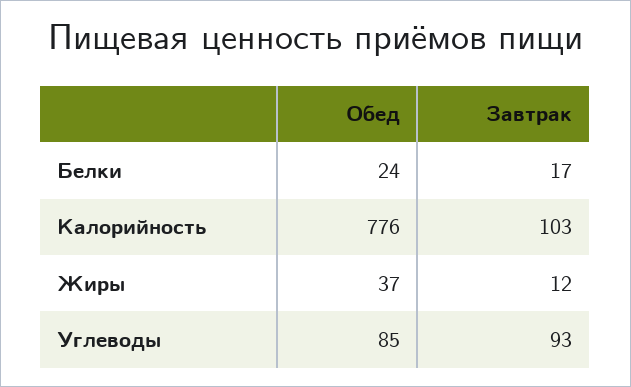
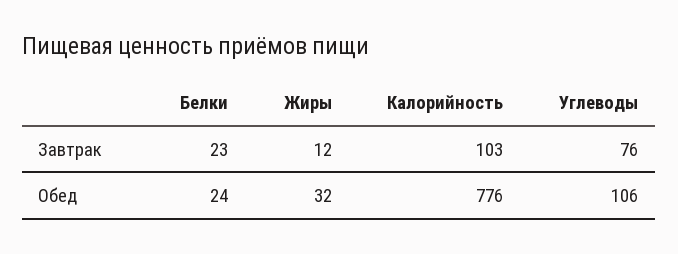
  {
    "Обед": {
      "Белки": 24,
      "Калорийность": 776,
-     "Жиры": 37,
+     "Жиры": 32,
-     "Углеводы": 85
+     "Углеводы": 106
    },
    "Завтрак": {
-     "Белки": 17,
+     "Белки": 23,
      "Калорийность": 103,
      "Жиры": 12,
-     "Углеводы": 93
+     "Углеводы": 76
    }
  }

